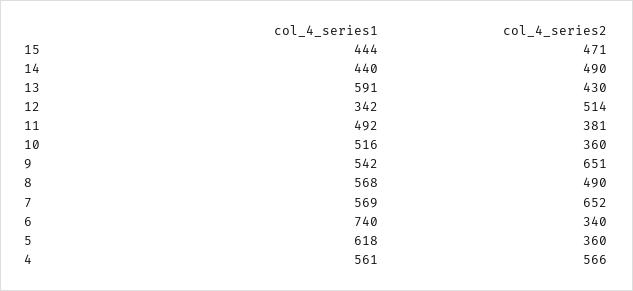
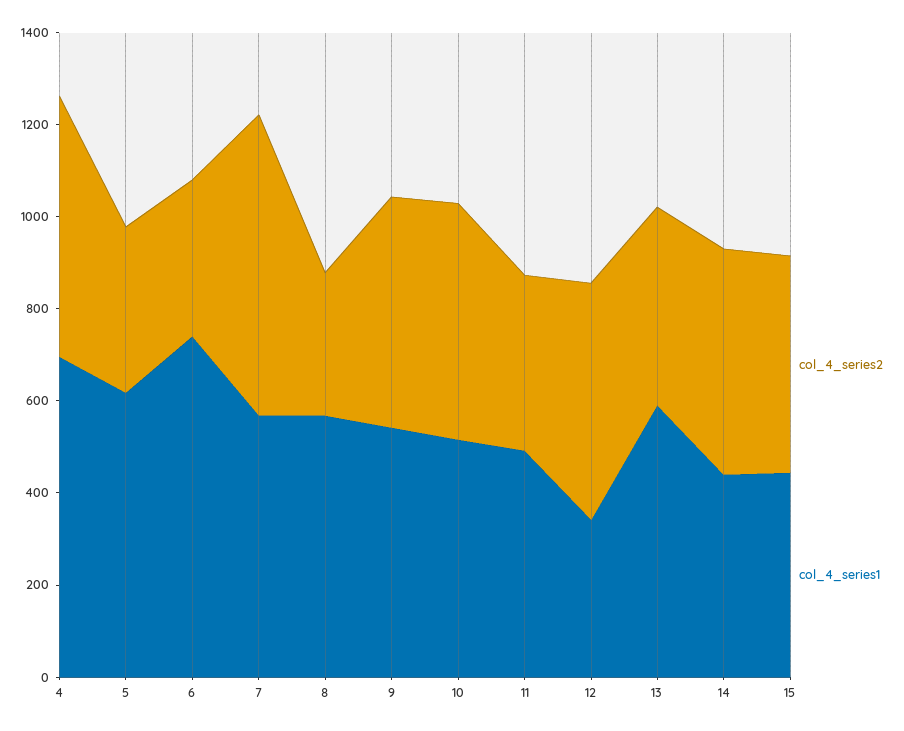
  {
    "col_4_series1": {
      "15": 444,
      "14": 440,
      "13": 591,
      "12": 342,
      "11": 492,
      "10": 516,
      "9": 542,
      "8": 568,
      "7": 569,
      "6": 740,
      "5": 618,
-     "4": 561
+     "4": 700
    },
    "col_4_series2": {
      "15": 471,
      "14": 490,
      "13": 430,
      "12": 514,
      "11": 381,
-     "10": 360,
+     "10": 500,
-     "9": 651,
+     "9": 500,
-     "8": 490,
+     "8": 300,
      "7": 652,
      "6": 340,
      "5": 360,
      "4": 566
    }
  }

